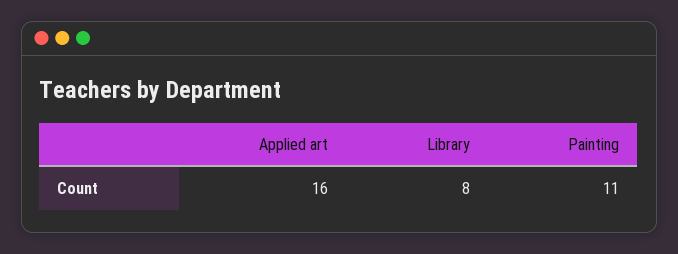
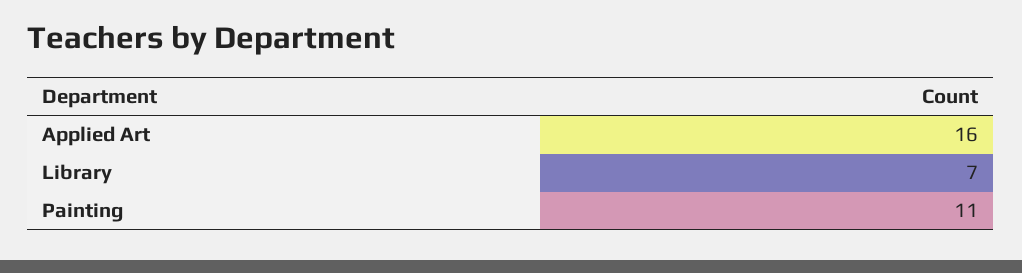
  {
    "Applied art": 16,
-   "Library": 8,
+   "Library": 7,
    "Painting": 11
  }

